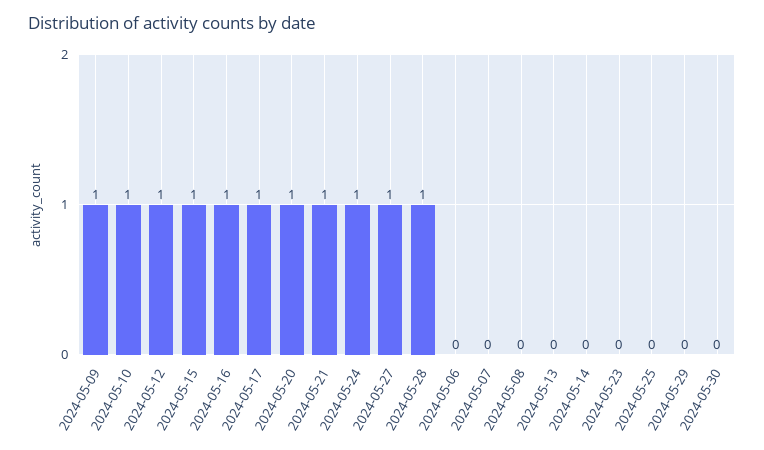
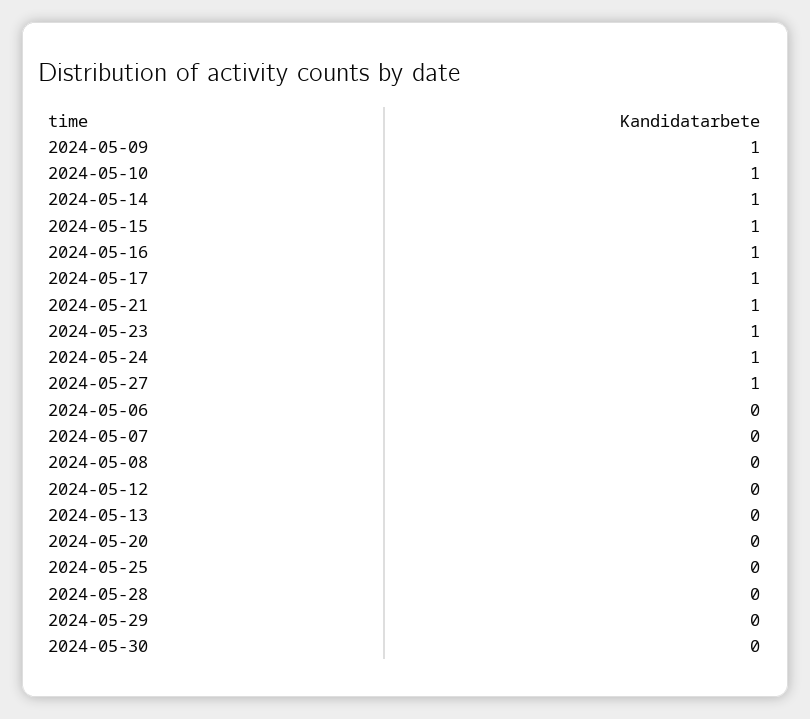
  {
    "2024-05-09": 1,
    "2024-05-10": 1,
-   "2024-05-12": 1,
+   "2024-05-12": 0,
    "2024-05-15": 1,
    "2024-05-16": 1,
    "2024-05-17": 1,
-   "2024-05-20": 1,
+   "2024-05-20": 0,
    "2024-05-21": 1,
    "2024-05-24": 1,
    "2024-05-27": 1,
-   "2024-05-28": 1,
+   "2024-05-28": 0,
    "2024-05-06": 0,
    "2024-05-07": 0,
    "2024-05-08": 0,
    "2024-05-13": 0,
-   "2024-05-14": 0,
+   "2024-05-14": 1,
-   "2024-05-23": 0,
+   "2024-05-23": 1,
    "2024-05-25": 0,
    "2024-05-29": 0,
    "2024-05-30": 0
  }

